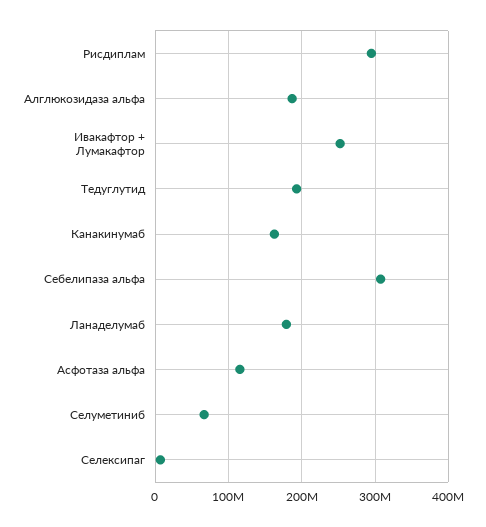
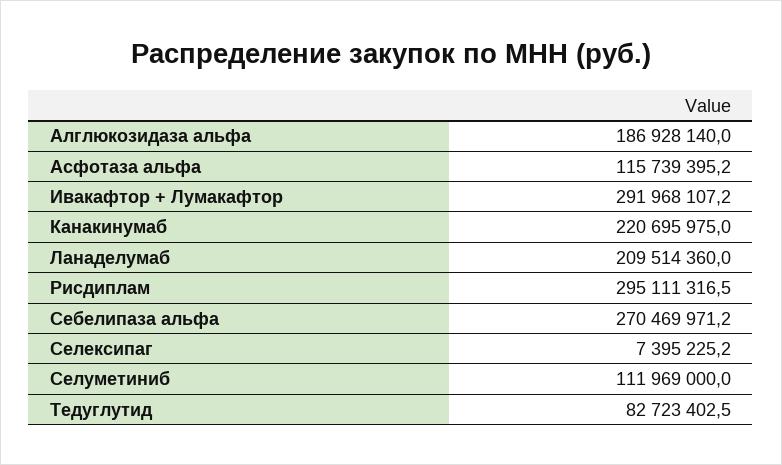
  {
    "Рисдиплам": 295111316.5,
    "Алглюкозидаза альфа": 186928140,
-   "Ивакафтор + Лумакафтор": 250000000,
+   "Ивакафтор + Лумакафтор": 291968107.2,
-   "Тедуглутид": 190000000,
+   "Тедуглутид": 82723402.5,
-   "Канакинумаб": 160000000,
+   "Канакинумаб": 220695975,
-   "Себелипаза альфа": 310000000,
+   "Себелипаза альфа": 270469971.2,
-   "Ланаделумаб": 180000000,
+   "Ланаделумаб": 209514360,
    "Асфотаза альфа": 115739395.2,
-   "Селуметиниб": 70000000,
+   "Селуметиниб": 111969000,
    "Селексипаг": 7395225.2
  }

